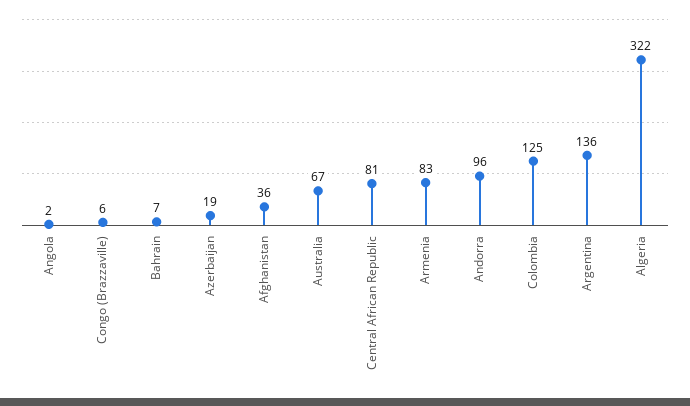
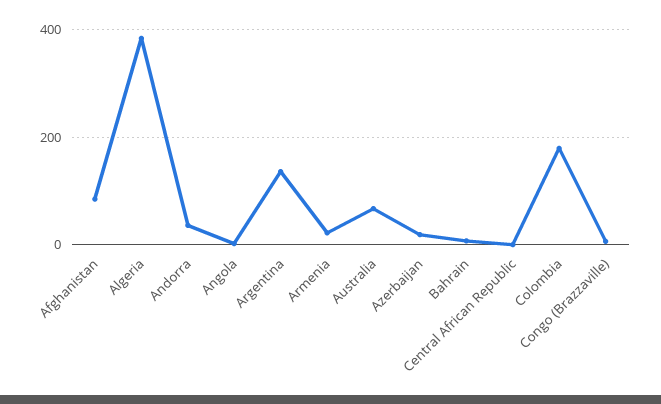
  {
    "Angola": 2,
    "Congo (Brazzaville)": 6,
    "Bahrain": 7,
    "Azerbaijan": 19,
-   "Afghanistan": 36,
+   "Afghanistan": 80,
    "Australia": 67,
-   "Central African Republic": 81,
+   "Central African Republic": 0,
-   "Armenia": 83,
+   "Armenia": 20,
-   "Andorra": 96,
+   "Andorra": 40,
-   "Colombia": 125,
+   "Colombia": 180,
    "Argentina": 136,
-   "Algeria": 322
+   "Algeria": 380
  }

